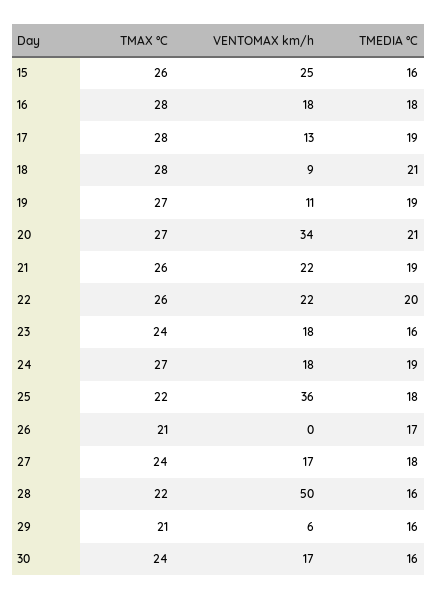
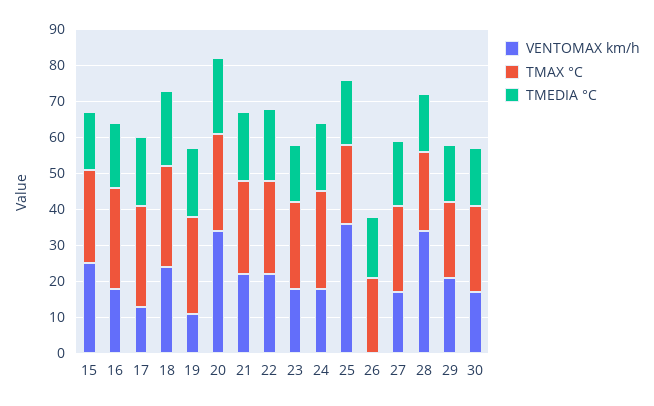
  {
    "TMAX °C": {
      "15": 26,
      "16": 28,
      "17": 28,
      "18": 28,
      "19": 27,
      "20": 27,
      "21": 26,
      "22": 26,
      "23": 24,
      "24": 27,
      "25": 22,
      "26": 21,
      "27": 24,
      "28": 22,
      "29": 21,
      "30": 24
    },
    "VENTOMAX km/h": {
      "15": 25,
      "16": 18,
      "17": 13,
-     "18": 9,
+     "18": 25,
      "19": 11,
      "20": 34,
      "21": 22,
      "22": 22,
      "23": 18,
      "24": 18,
      "25": 36,
      "26": 0,
      "27": 17,
-     "28": 50,
+     "28": 35,
-     "29": 6,
+     "29": 20,
      "30": 17
    },
    "TMEDIA °C": {
      "15": 16,
      "16": 18,
      "17": 19,
      "18": 21,
      "19": 19,
      "20": 21,
      "21": 19,
      "22": 20,
      "23": 16,
      "24": 19,
      "25": 18,
      "26": 17,
      "27": 18,
      "28": 16,
      "29": 16,
      "30": 16
    }
  }

